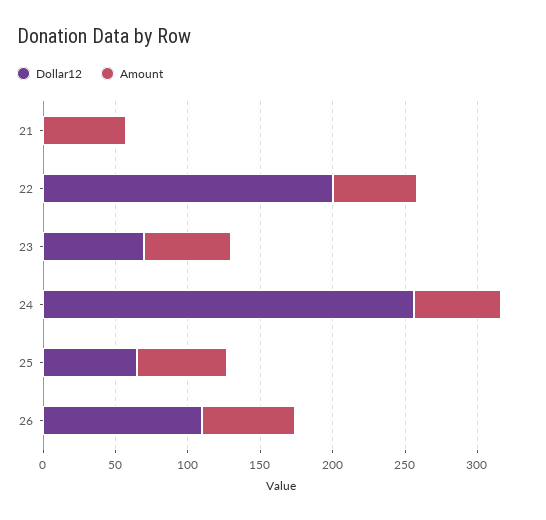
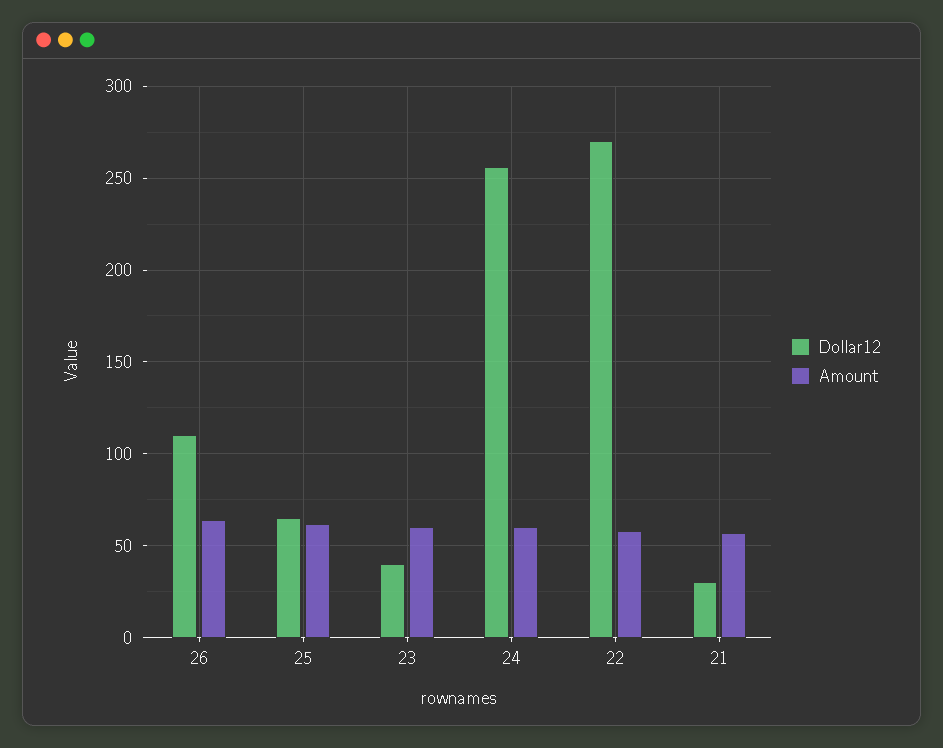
  {
    "Dollar12": {
-     "21": 0,
+     "21": 30,
-     "22": 200,
+     "22": 270,
-     "23": 70,
+     "23": 40,
      "24": 255,
      "25": 65,
      "26": 110
    },
    "Amount": {
      "21": 55,
      "22": 60,
      "23": 60,
      "24": 60,
      "25": 60,
      "26": 65
    }
  }

